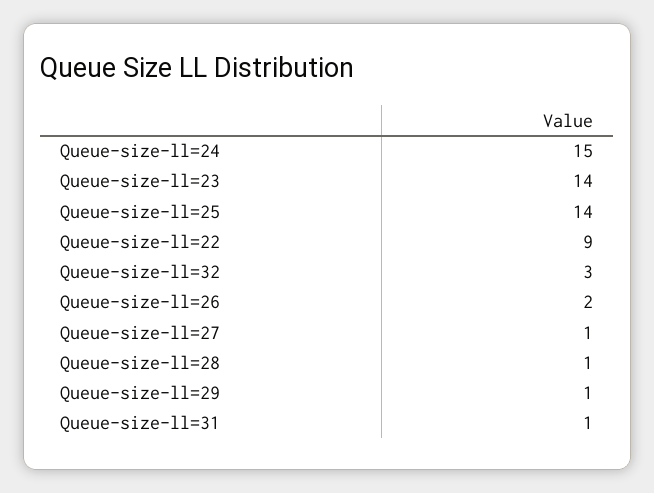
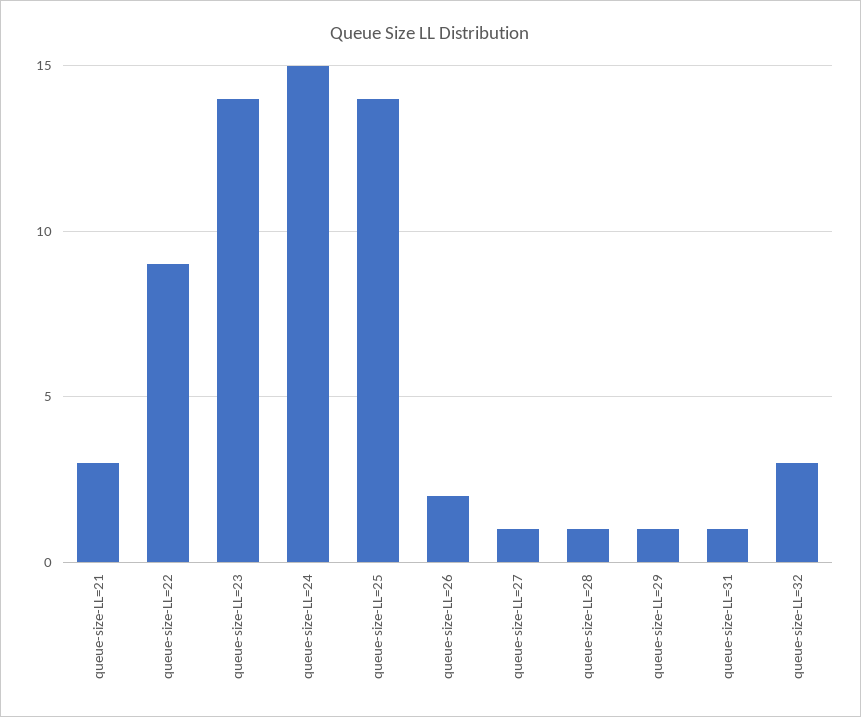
  {
    "Queue-size-ll=24": 15,
    "Queue-size-ll=23": 14,
    "Queue-size-ll=25": 14,
    "Queue-size-ll=22": 9,
    "Queue-size-ll=32": 3,
    "Queue-size-ll=26": 2,
    "Queue-size-ll=27": 1,
    "Queue-size-ll=28": 1,
    "Queue-size-ll=29": 1,
-   "Queue-size-ll=31": 1
+   "Queue-size-ll=31": 1,
+   "queue-size-LL=21": 3
  }

